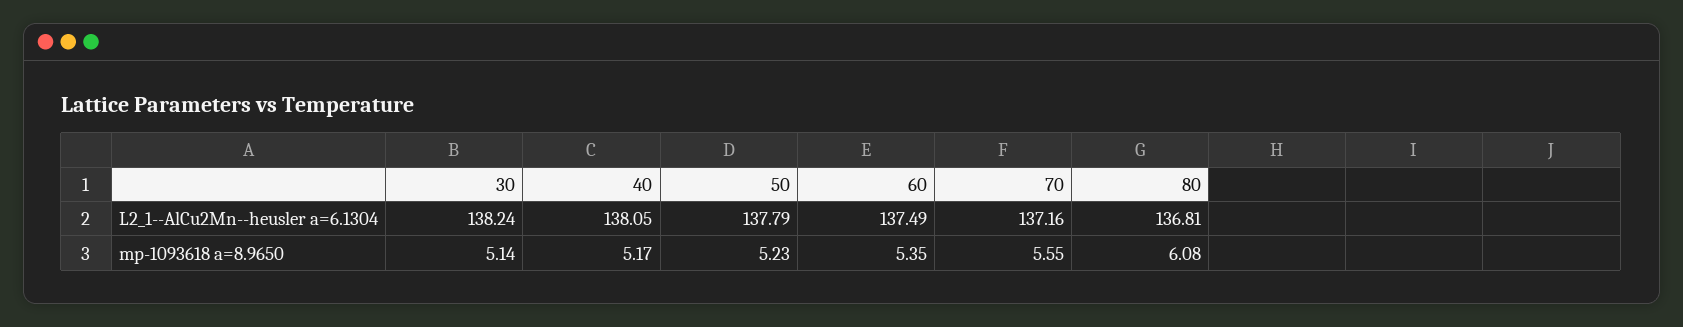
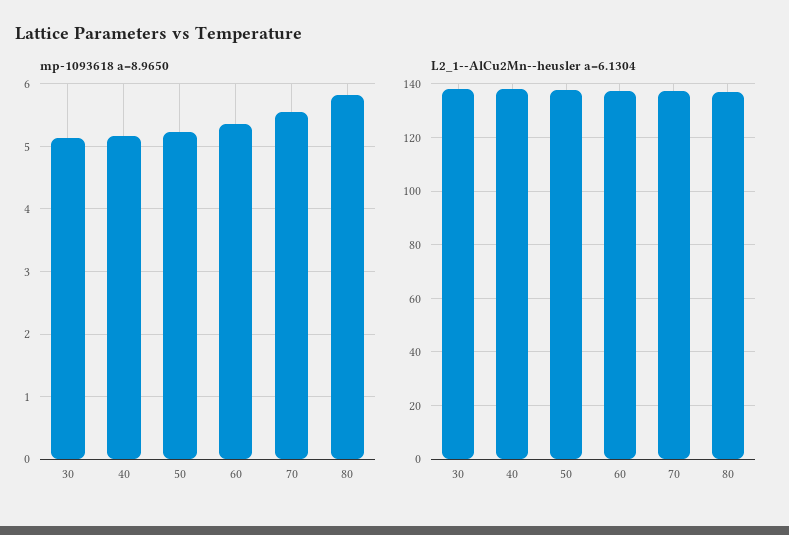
  {
    "L2_1--AlCu2Mn--heusler a=6.1304": {
      "30": 138.24,
      "40": 138.05,
      "50": 137.79,
      "60": 137.49,
      "70": 137.16,
      "80": 136.81
    },
    "mp-1093618 a=8.9650": {
      "30": 5.14,
      "40": 5.17,
      "50": 5.23,
      "60": 5.35,
      "70": 5.55,
-     "80": 6.08
+     "80": 5.8
    }
  }

